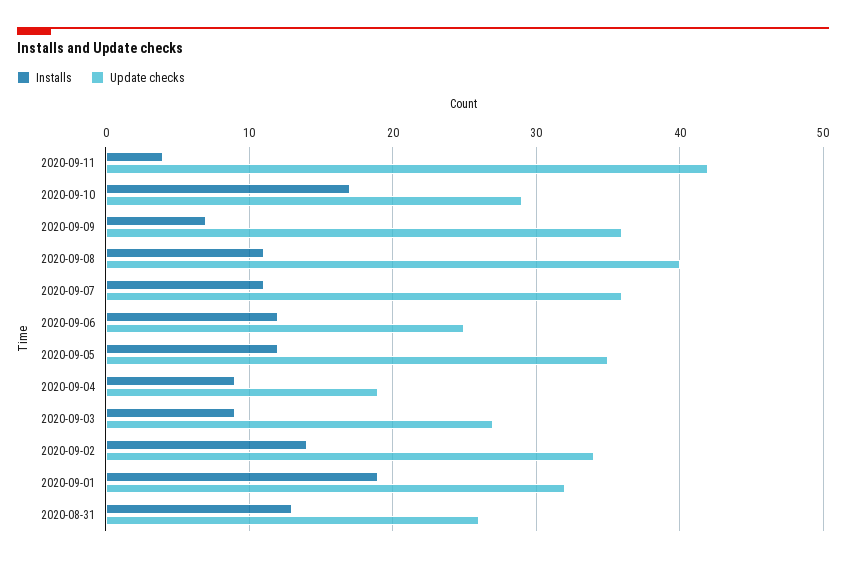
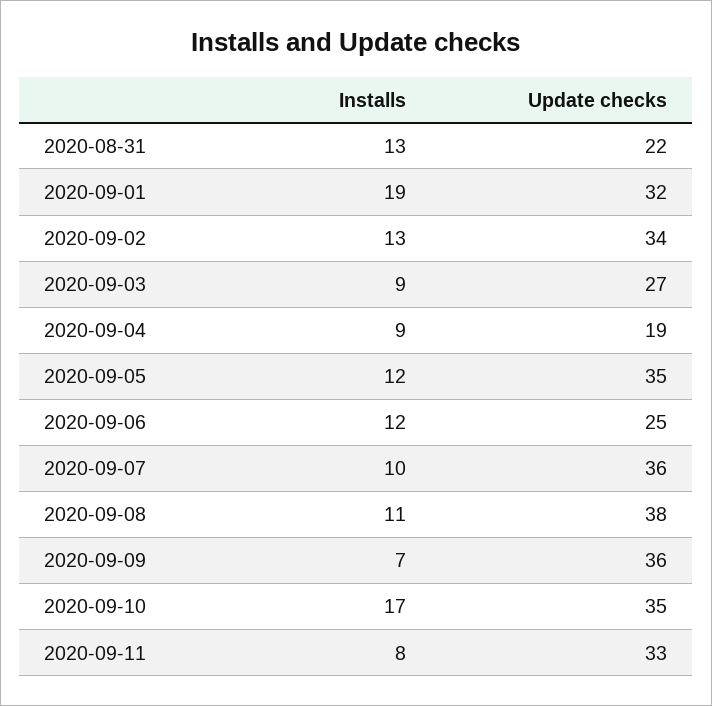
  {
    "Installs": {
-     "2020-09-11": 4,
+     "2020-09-11": 8,
      "2020-09-10": 17,
      "2020-09-09": 7,
      "2020-09-08": 11,
-     "2020-09-07": 11,
+     "2020-09-07": 10,
      "2020-09-06": 12,
      "2020-09-05": 12,
      "2020-09-04": 9,
      "2020-09-03": 9,
-     "2020-09-02": 14,
+     "2020-09-02": 13,
      "2020-09-01": 19,
      "2020-08-31": 13
    },
    "Update checks": {
-     "2020-09-11": 42,
+     "2020-09-11": 33,
-     "2020-09-10": 29,
+     "2020-09-10": 35,
      "2020-09-09": 36,
-     "2020-09-08": 40,
+     "2020-09-08": 38,
      "2020-09-07": 36,
      "2020-09-06": 25,
      "2020-09-05": 35,
      "2020-09-04": 19,
      "2020-09-03": 27,
      "2020-09-02": 34,
      "2020-09-01": 32,
-     "2020-08-31": 26
+     "2020-08-31": 22
    }
  }

